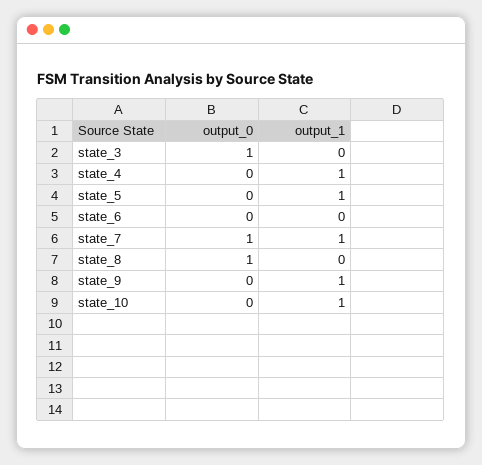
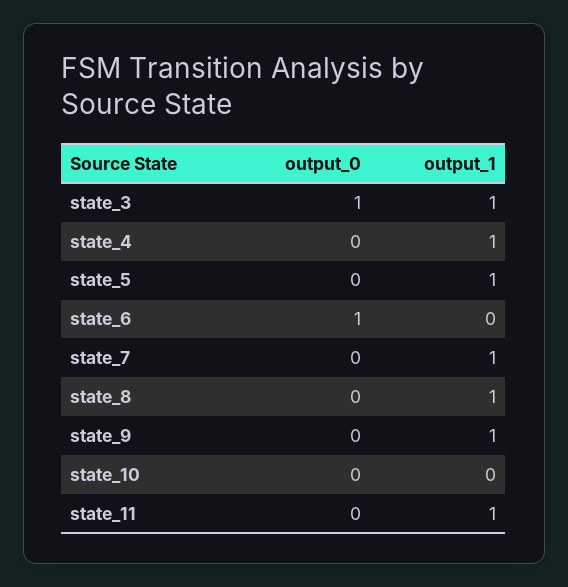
  {
    "output_0": {
      "state_3": 1,
      "state_4": 0,
      "state_5": 0,
-     "state_6": 0,
+     "state_6": 1,
-     "state_7": 1,
+     "state_7": 0,
-     "state_8": 1,
+     "state_8": 0,
      "state_9": 0,
-     "state_10": 0
+     "state_10": 0,
+     "state_11": 0
    },
    "output_1": {
-     "state_3": 0,
+     "state_3": 1,
      "state_4": 1,
      "state_5": 1,
      "state_6": 0,
      "state_7": 1,
-     "state_8": 0,
+     "state_8": 1,
      "state_9": 1,
-     "state_10": 1
+     "state_10": 0,
+     "state_11": 1
    }
  }

